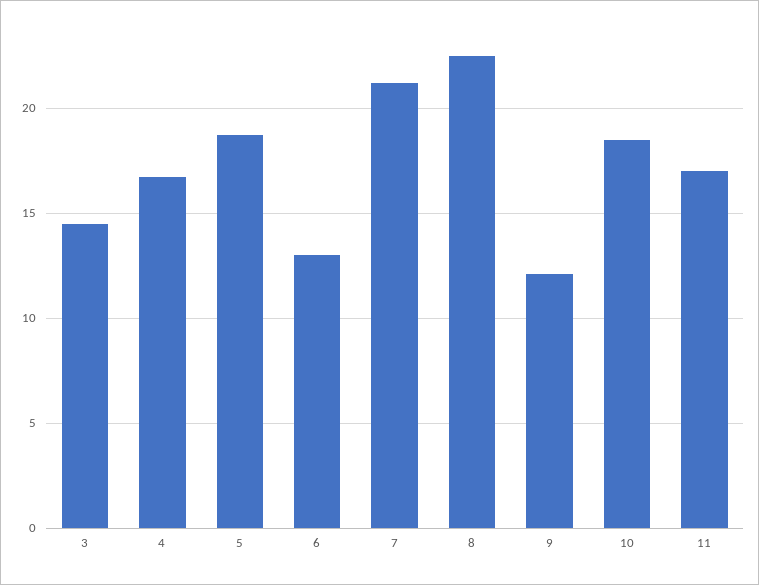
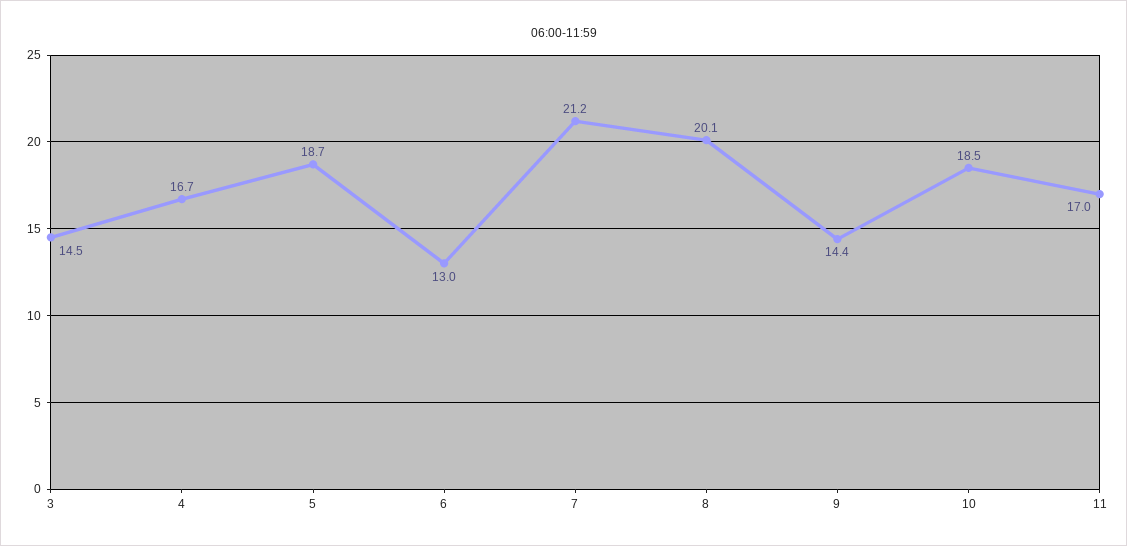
  {
    "3": 14.5,
    "4": 16.7,
    "5": 18.7,
    "6": 13,
    "7": 21.2,
-   "8": 22.5,
+   "8": 20.1,
-   "9": 12,
+   "9": 14.4,
    "10": 18.5,
    "11": 17
  }

